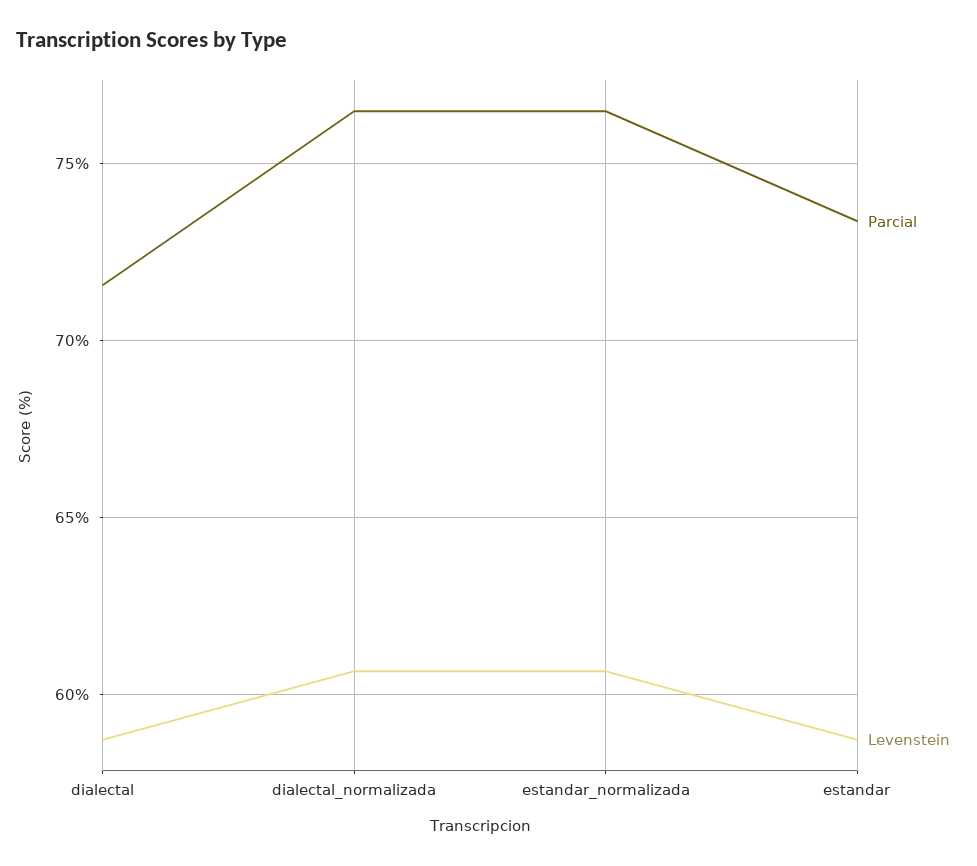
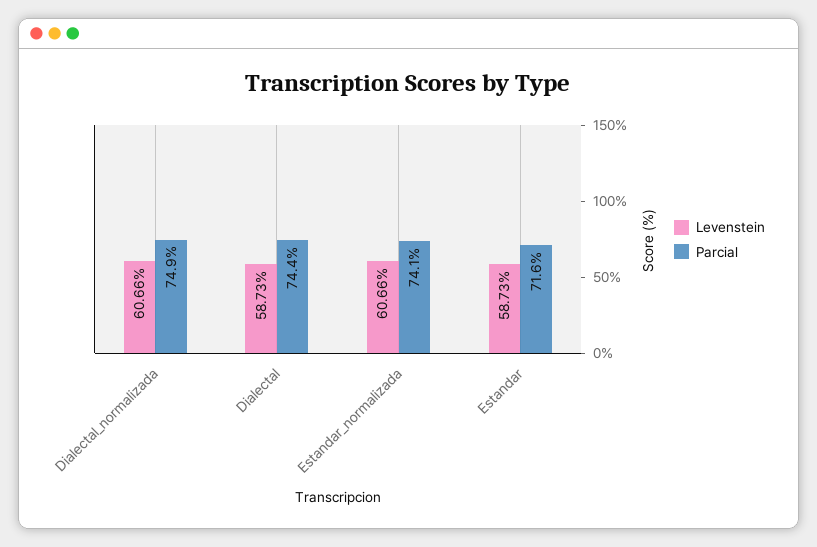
  {
    "Parcial": {
-     "dialectal": 71.5,
+     "dialectal": 74.4,
-     "dialectal_normalizada": 76.5,
+     "dialectal_normalizada": 74.9,
-     "estandar_normalizada": 76.5,
+     "estandar_normalizada": 74.1,
-     "estandar": 73.5
+     "estandar": 71.6
    },
    "Levenstein": {
      "dialectal": 58.73,
      "dialectal_normalizada": 60.66,
      "estandar_normalizada": 60.66,
      "estandar": 58.73
    }
  }

